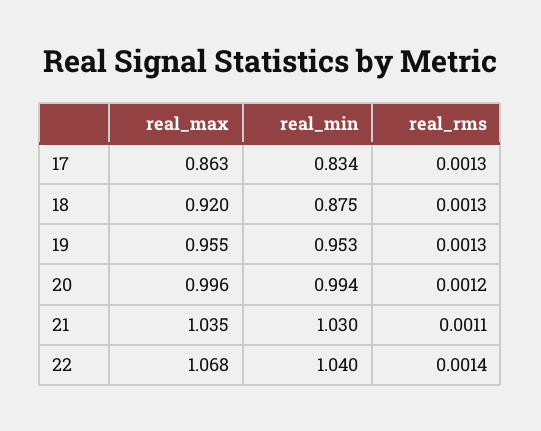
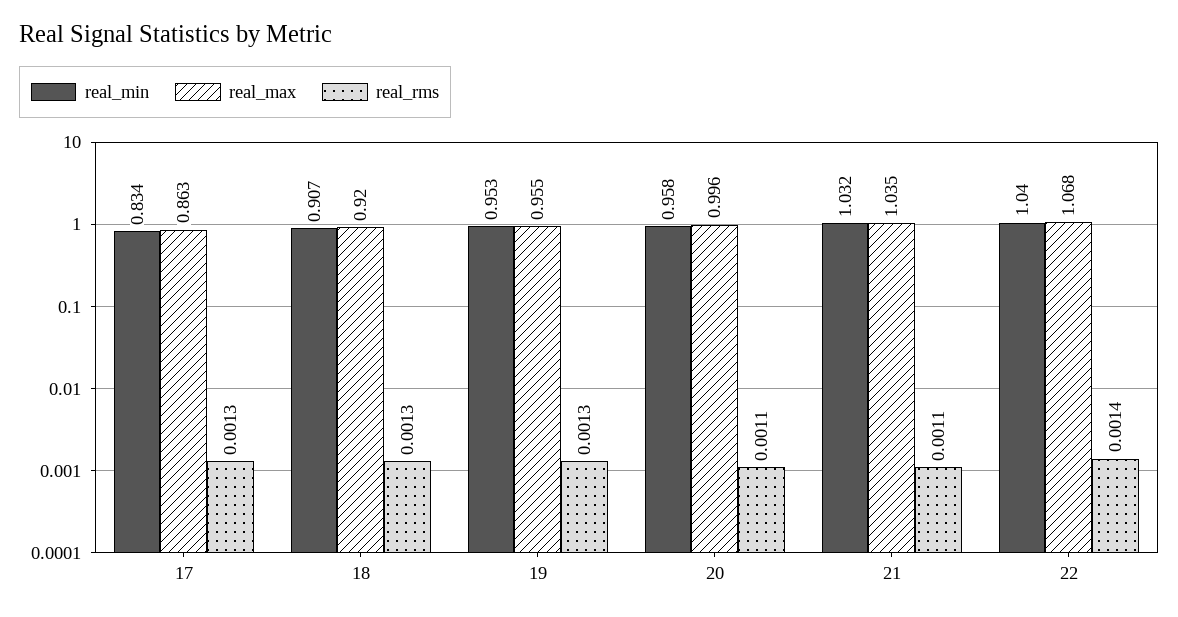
  {
    "real_max": {
      "17": 0.863,
      "18": 0.92,
      "19": 0.955,
      "20": 0.996,
      "21": 1.035,
      "22": 1.068
    },
    "real_min": {
      "17": 0.834,
-     "18": 0.875,
+     "18": 0.907,
      "19": 0.953,
-     "20": 0.994,
+     "20": 0.958,
-     "21": 1.03,
+     "21": 1.032,
      "22": 1.04
    },
    "real_rms": {
      "17": 0.0013,
      "18": 0.0013,
      "19": 0.0013,
-     "20": 0.0012,
+     "20": 0.0011,
      "21": 0.0011,
      "22": 0.0014
    }
  }

